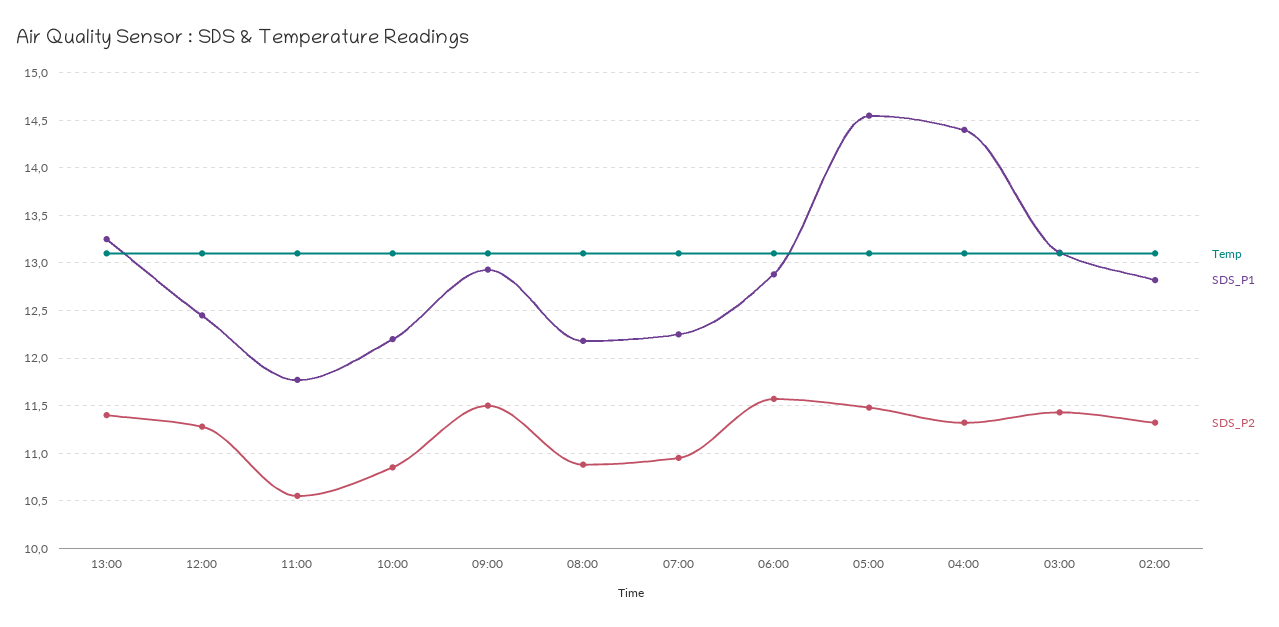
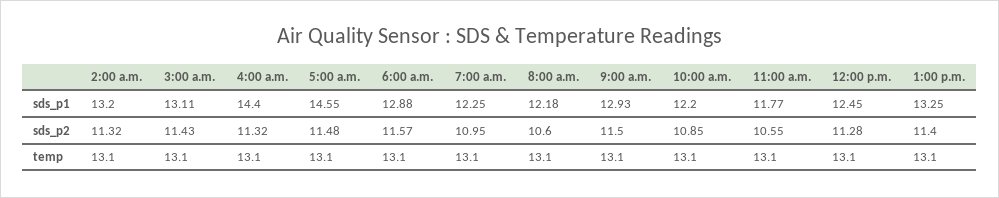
  {
    "Temp": {
      "13:00": 13.1,
      "12:00": 13.1,
      "11:00": 13.1,
      "10:00": 13.1,
      "09:00": 13.1,
      "08:00": 13.1,
      "07:00": 13.1,
      "06:00": 13.1,
      "05:00": 13.1,
      "04:00": 13.1,
      "03:00": 13.1,
      "02:00": 13.1
    },
    "SDS_P1": {
      "13:00": 13.25,
      "12:00": 12.45,
      "11:00": 11.77,
      "10:00": 12.2,
      "09:00": 12.93,
      "08:00": 12.18,
      "07:00": 12.25,
      "06:00": 12.88,
      "05:00": 14.55,
      "04:00": 14.4,
      "03:00": 13.11,
-     "02:00": 12.8
+     "02:00": 13.2
    },
    "SDS_P2": {
      "13:00": 11.4,
      "12:00": 11.28,
      "11:00": 10.55,
      "10:00": 10.85,
      "09:00": 11.5,
-     "08:00": 10.9,
+     "08:00": 10.6,
      "07:00": 10.95,
      "06:00": 11.57,
      "05:00": 11.48,
      "04:00": 11.32,
      "03:00": 11.43,
      "02:00": 11.32
    }
  }

